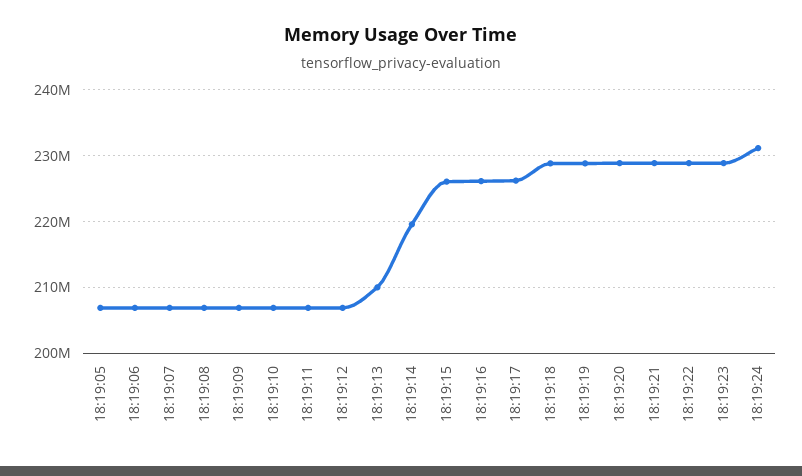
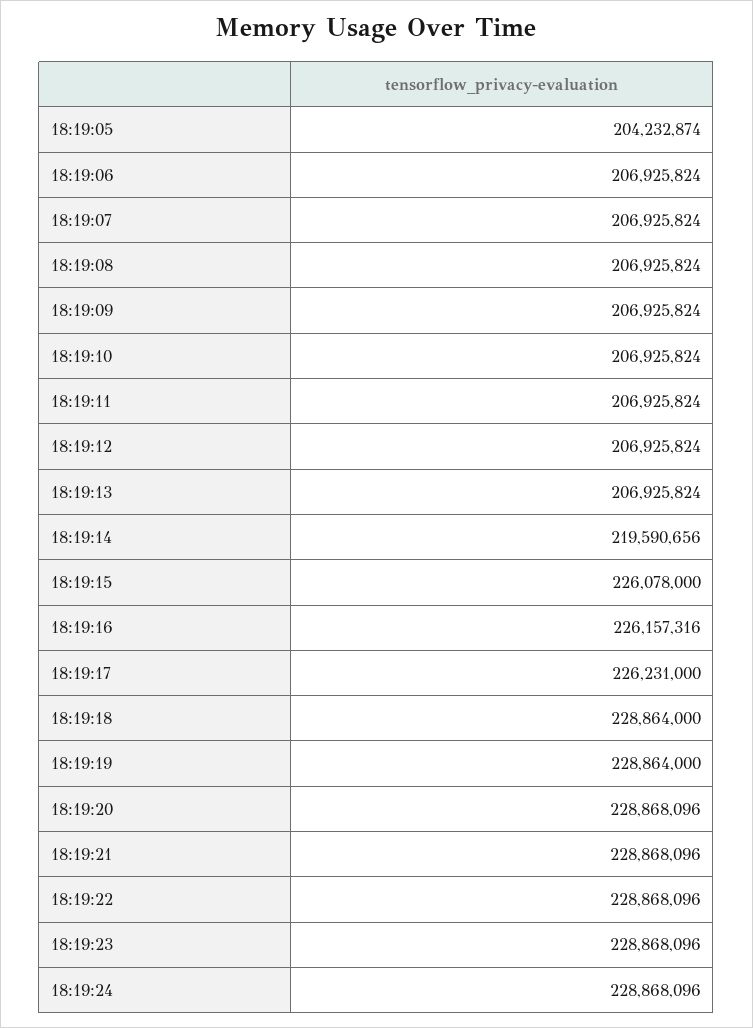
  {
-   "18:19:05": 207000000,
+   "18:19:05": 204232874,
    "18:19:06": 206925824,
    "18:19:07": 206925824,
    "18:19:08": 206925824,
    "18:19:09": 206925824,
    "18:19:10": 206925824,
    "18:19:11": 206925824,
    "18:19:12": 206925824,
-   "18:19:13": 210000000,
+   "18:19:13": 206925824,
    "18:19:14": 219590656,
    "18:19:15": 226078000,
    "18:19:16": 226157316,
    "18:19:17": 226231000,
    "18:19:18": 228864000,
    "18:19:19": 228864000,
    "18:19:20": 228868096,
    "18:19:21": 228868096,
    "18:19:22": 228868096,
    "18:19:23": 228868096,
-   "18:19:24": 231000000
+   "18:19:24": 228868096
  }

